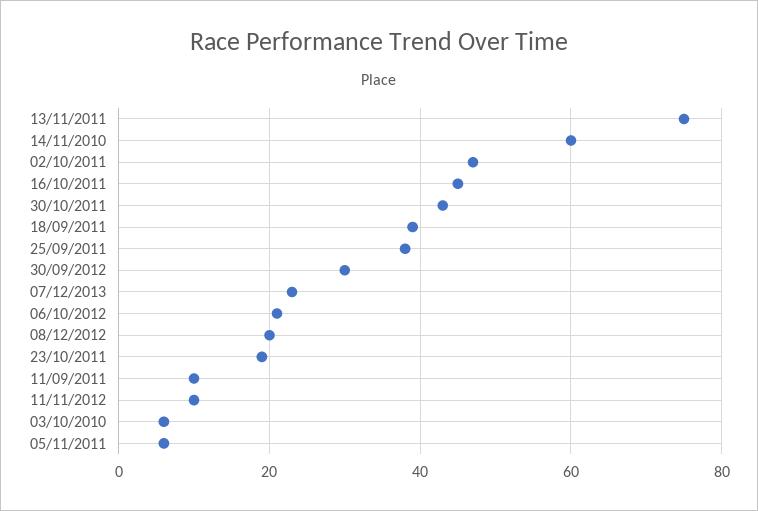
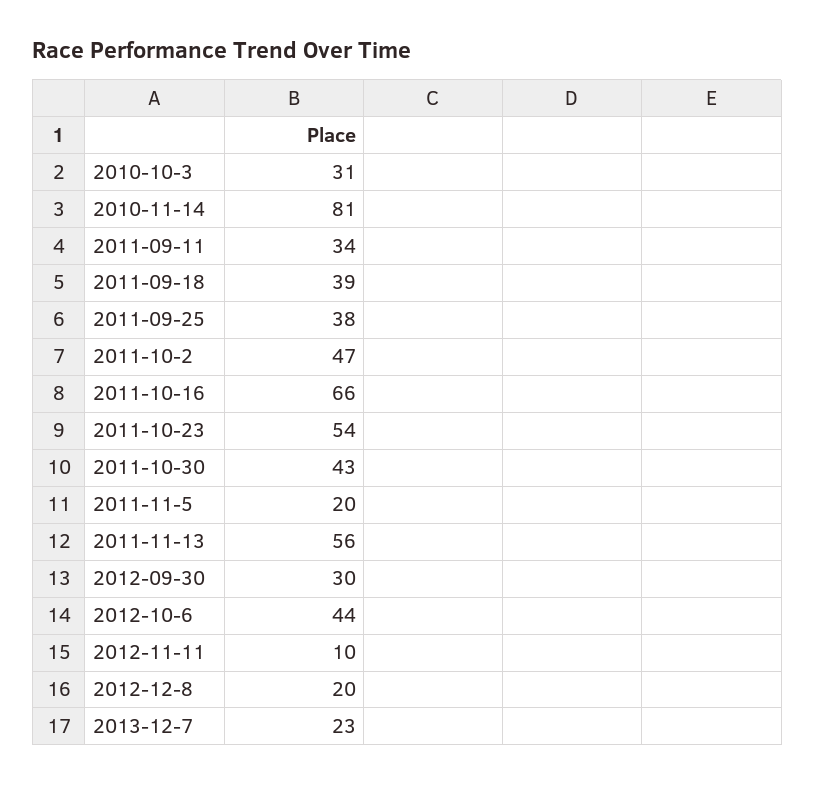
  {
-   "13/11/2011": 75,
+   "13/11/2011": 56,
-   "14/11/2010": 60,
+   "14/11/2010": 81,
    "02/10/2011": 47,
-   "16/10/2011": 45,
+   "16/10/2011": 66,
    "30/10/2011": 43,
    "18/09/2011": 39,
    "25/09/2011": 38,
    "30/09/2012": 30,
    "07/12/2013": 23,
-   "06/10/2012": 20,
+   "06/10/2012": 44,
    "08/12/2012": 20,
-   "23/10/2011": 20,
+   "23/10/2011": 54,
-   "11/09/2011": 10,
+   "11/09/2011": 34,
    "11/11/2012": 10,
-   "03/10/2010": 5,
+   "03/10/2010": 31,
-   "05/11/2011": 5
+   "05/11/2011": 20
  }

